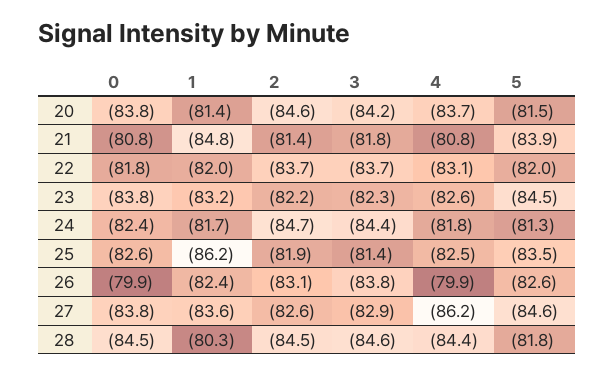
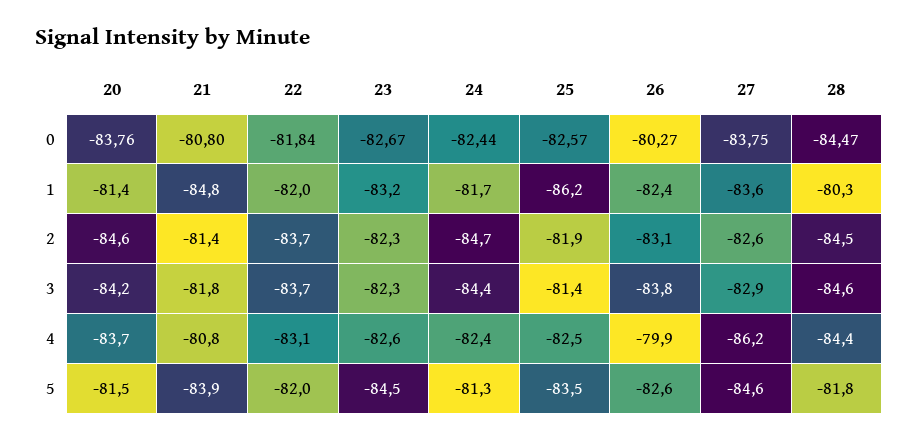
  {
    "0": {
      "20": -83.76,
      "21": -80.8,
      "22": -81.84,
-     "23": -83.8,
+     "23": -82.67,
      "24": -82.44,
      "25": -82.57,
-     "26": -79.9,
+     "26": -80.27,
      "27": -83.75,
      "28": -84.47
    },
    "1": {
      "20": -81.4,
      "21": -84.8,
      "22": -82,
      "23": -83.2,
      "24": -81.7,
      "25": -86.2,
      "26": -82.4,
      "27": -83.6,
      "28": -80.3
    },
    "2": {
      "20": -84.6,
      "21": -81.4,
      "22": -83.7,
-     "23": -82.2,
+     "23": -82.3,
      "24": -84.7,
      "25": -81.9,
      "26": -83.1,
      "27": -82.6,
      "28": -84.5
    },
    "3": {
      "20": -84.2,
      "21": -81.8,
      "22": -83.7,
      "23": -82.3,
      "24": -84.4,
      "25": -81.4,
      "26": -83.8,
      "27": -82.9,
      "28": -84.6
    },
    "4": {
      "20": -83.7,
      "21": -80.8,
      "22": -83.1,
      "23": -82.6,
-     "24": -81.8,
+     "24": -82.4,
      "25": -82.5,
      "26": -79.9,
      "27": -86.2,
      "28": -84.4
    },
    "5": {
      "20": -81.5,
      "21": -83.9,
      "22": -82,
      "23": -84.5,
      "24": -81.3,
      "25": -83.5,
      "26": -82.6,
      "27": -84.6,
      "28": -81.8
    }
  }

